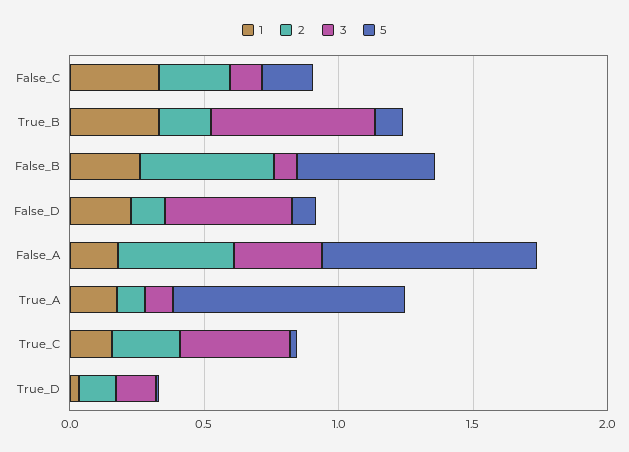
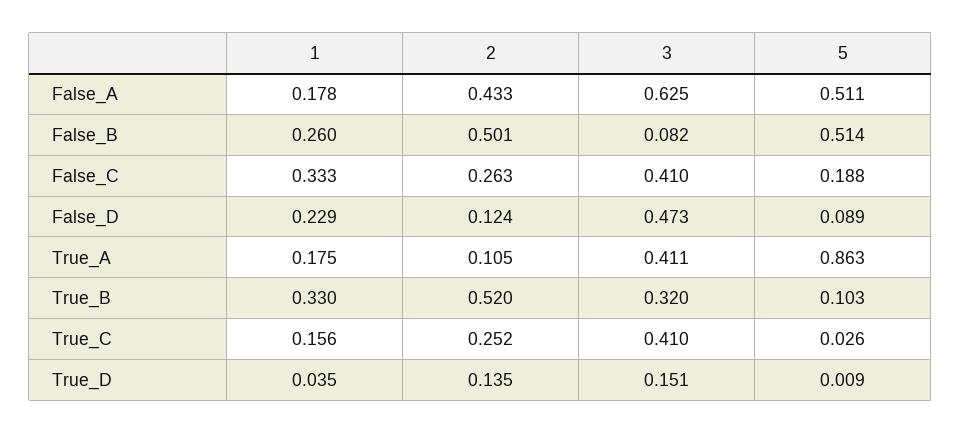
  {
    "1": {
      "False_C": 0.333,
      "True_B": 0.33,
      "False_B": 0.26,
      "False_D": 0.229,
      "False_A": 0.178,
      "True_A": 0.175,
      "True_C": 0.156,
      "True_D": 0.035
    },
    "2": {
      "False_C": 0.263,
-     "True_B": 0.2,
+     "True_B": 0.52,
      "False_B": 0.501,
      "False_D": 0.124,
      "False_A": 0.433,
      "True_A": 0.105,
      "True_C": 0.252,
      "True_D": 0.135
    },
    "3": {
-     "False_C": 0.1,
+     "False_C": 0.41,
-     "True_B": 0.6,
+     "True_B": 0.32,
      "False_B": 0.082,
      "False_D": 0.473,
-     "False_A": 0.3,
+     "False_A": 0.625,
-     "True_A": 0.1,
+     "True_A": 0.411,
      "True_C": 0.41,
      "True_D": 0.151
    },
    "5": {
      "False_C": 0.188,
      "True_B": 0.103,
      "False_B": 0.514,
      "False_D": 0.089,
-     "False_A": 0.8,
+     "False_A": 0.511,
      "True_A": 0.863,
      "True_C": 0.026,
      "True_D": 0.009
    }
  }

